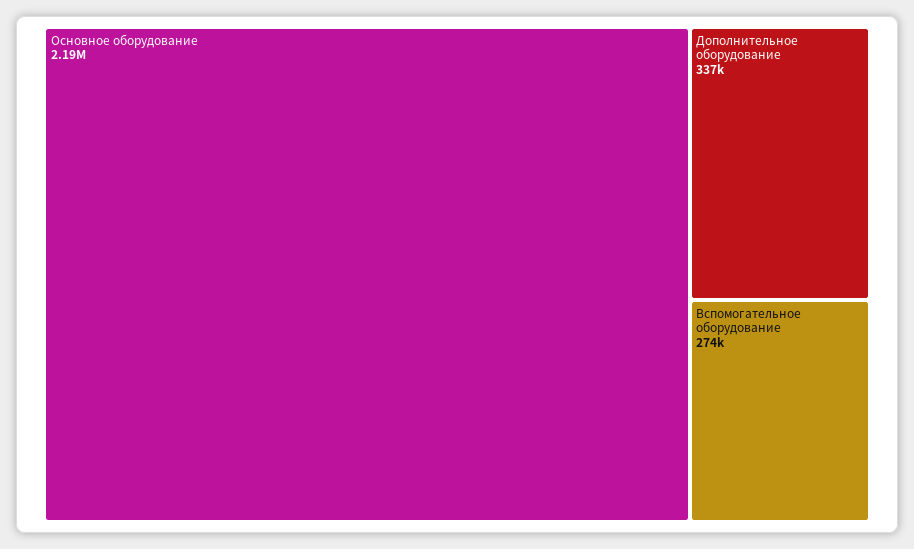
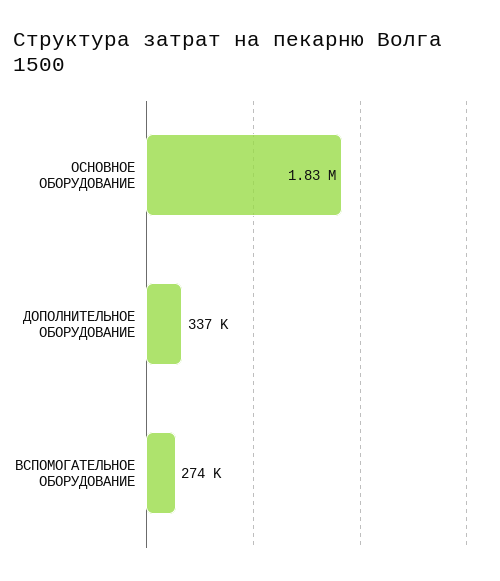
  {
-   "Основное оборудование": 2190000,
+   "Основное оборудование": 1830000,
    "Дополнительное оборудование": 337000,
    "Вспомогательное оборудование": 274000
  }

